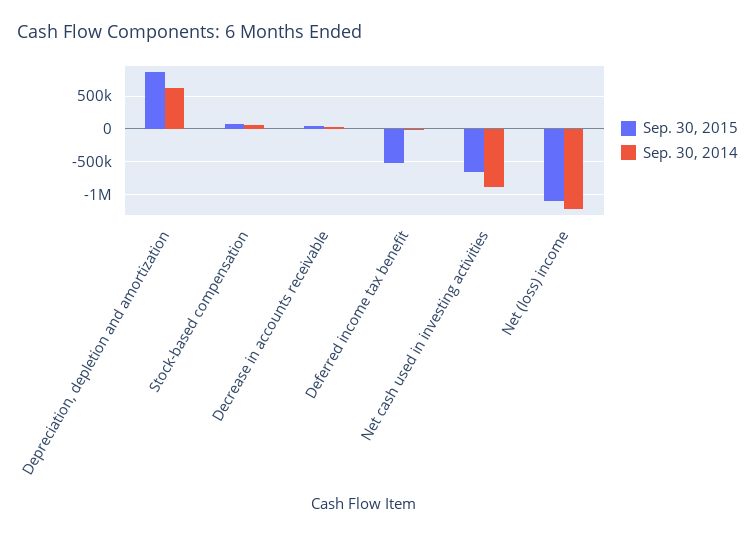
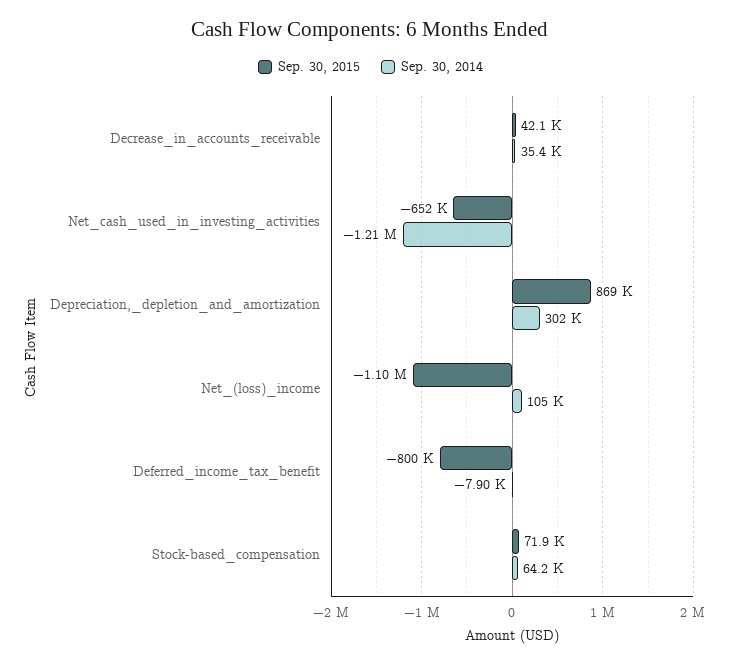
  {
    "Sep. 30, 2015": {
      "Depreciation, depletion and amortization": 869000,
      "Stock-based compensation": 71900,
      "Decrease in accounts receivable": 42100,
-     "Deferred income tax benefit": -500000,
+     "Deferred income tax benefit": -800000,
      "Net cash used in investing activities": -652000,
      "Net (loss) income": -1100000
    },
    "Sep. 30, 2014": {
-     "Depreciation, depletion and amortization": 600000,
+     "Depreciation, depletion and amortization": 302000,
      "Stock-based compensation": 64200,
      "Decrease in accounts receivable": 35400,
      "Deferred income tax benefit": -7900,
-     "Net cash used in investing activities": -900000,
+     "Net cash used in investing activities": -1210000,
-     "Net (loss) income": -1200000
+     "Net (loss) income": 105000
    }
  }

